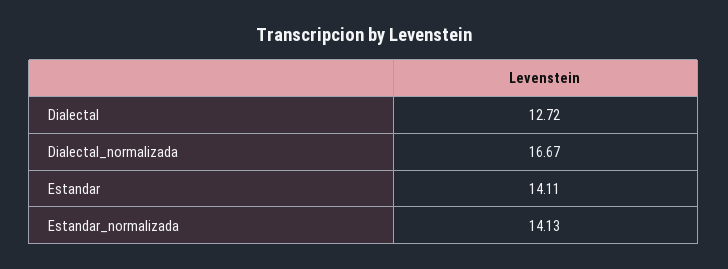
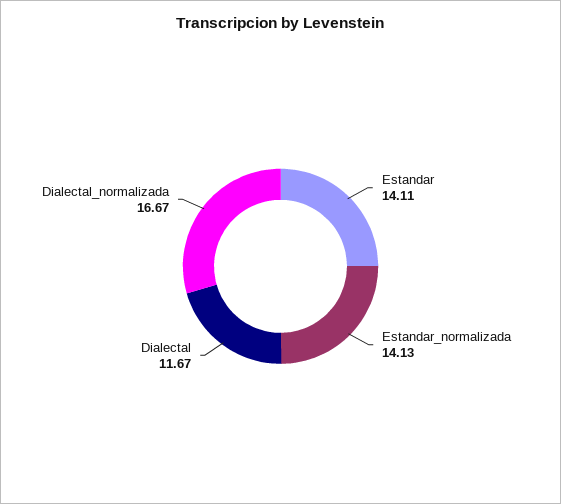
  {
-   "Dialectal": 12.72,
+   "Dialectal": 11.67,
    "Dialectal_normalizada": 16.67,
    "Estandar": 14.11,
    "Estandar_normalizada": 14.13
  }

